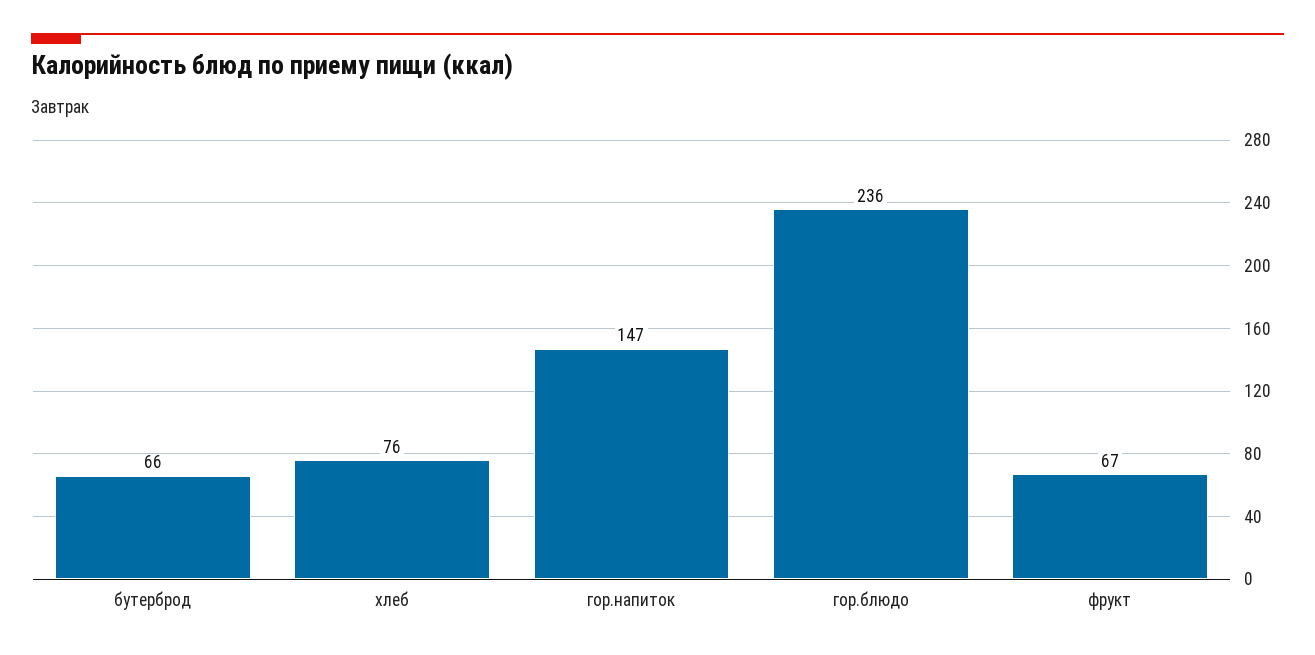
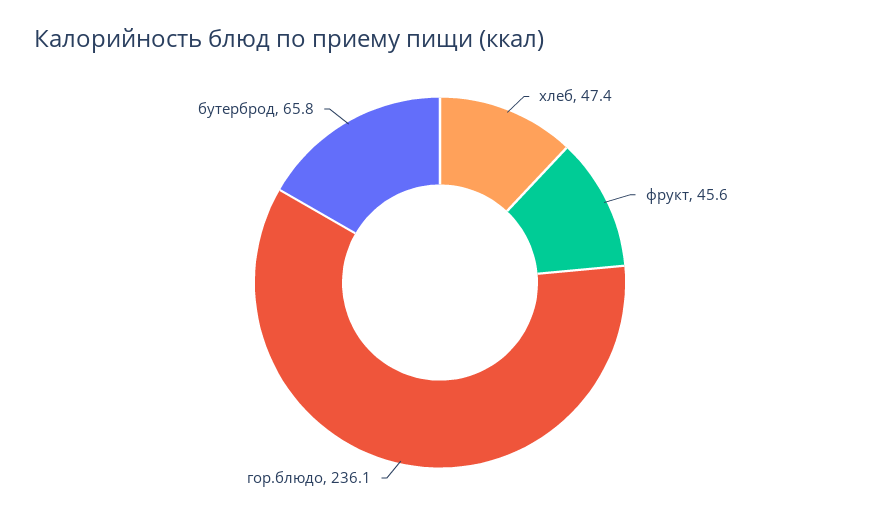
  {
    "бутерброд": 65.8,
-   "хлеб": 76,
+   "хлеб": 47.4,
-   "гор.напиток": 147,
    "гор.блюдо": 236.1,
-   "фрукт": 67
+   "фрукт": 45.6
  }

